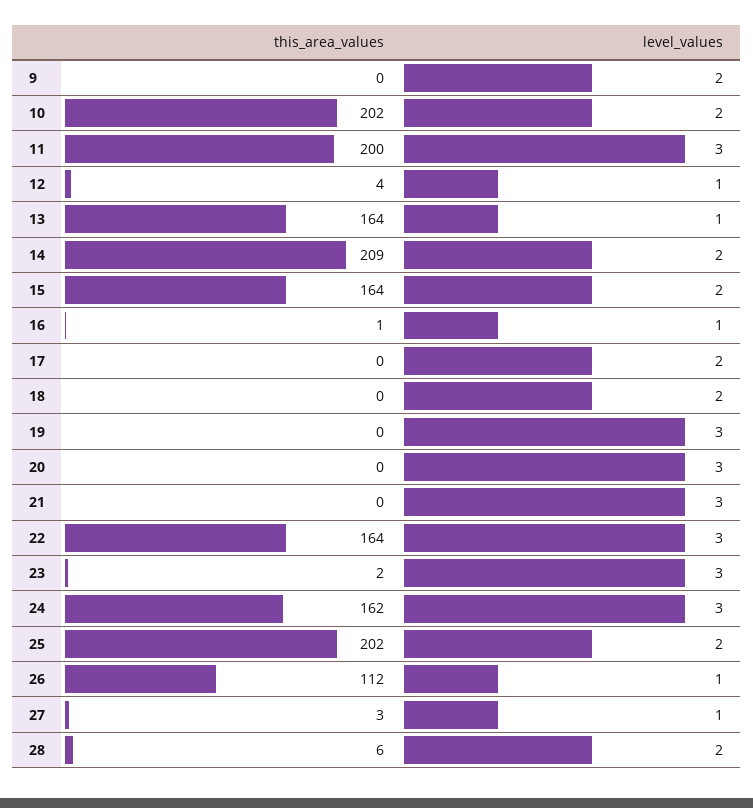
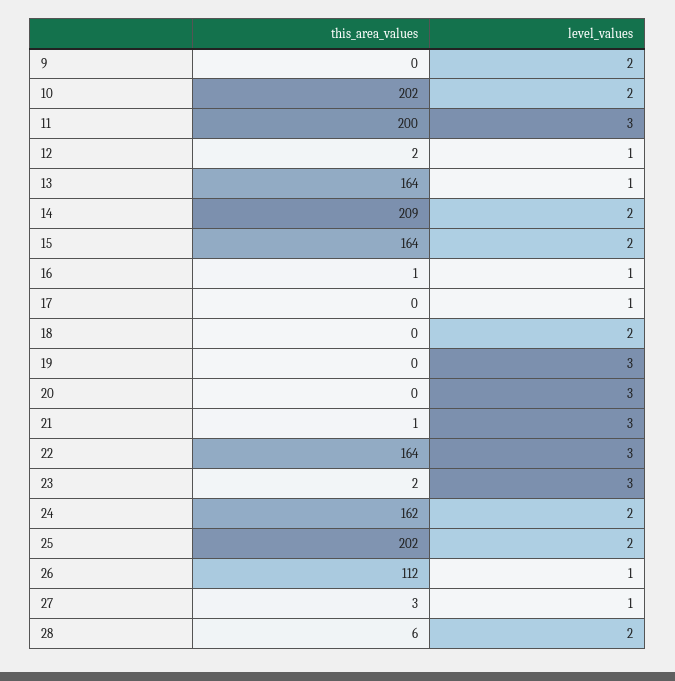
  {
    "this_area_values": {
      "9": 0,
      "10": 202,
      "11": 200,
-     "12": 4,
+     "12": 2,
      "13": 164,
      "14": 209,
      "15": 164,
      "16": 1,
      "17": 0,
      "18": 0,
      "19": 0,
      "20": 0,
-     "21": 0,
+     "21": 1,
      "22": 164,
      "23": 2,
      "24": 162,
      "25": 202,
      "26": 112,
      "27": 3,
      "28": 6
    },
    "level_values": {
      "9": 2,
      "10": 2,
      "11": 3,
      "12": 1,
      "13": 1,
      "14": 2,
      "15": 2,
      "16": 1,
-     "17": 2,
+     "17": 1,
      "18": 2,
      "19": 3,
      "20": 3,
      "21": 3,
      "22": 3,
      "23": 3,
-     "24": 3,
+     "24": 2,
      "25": 2,
      "26": 1,
      "27": 1,
      "28": 2
    }
  }

